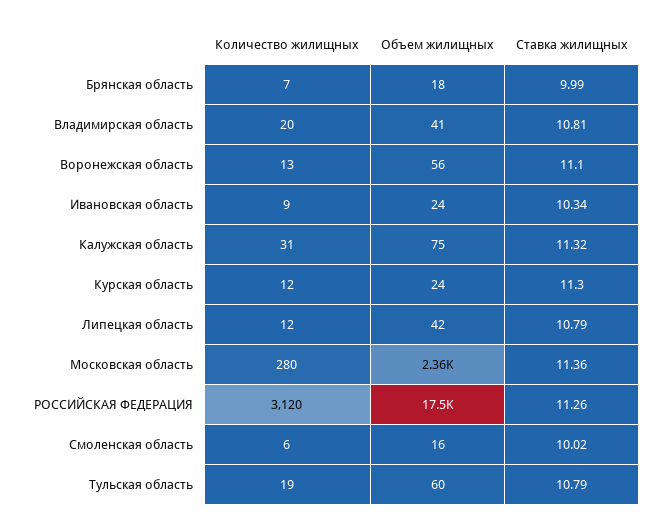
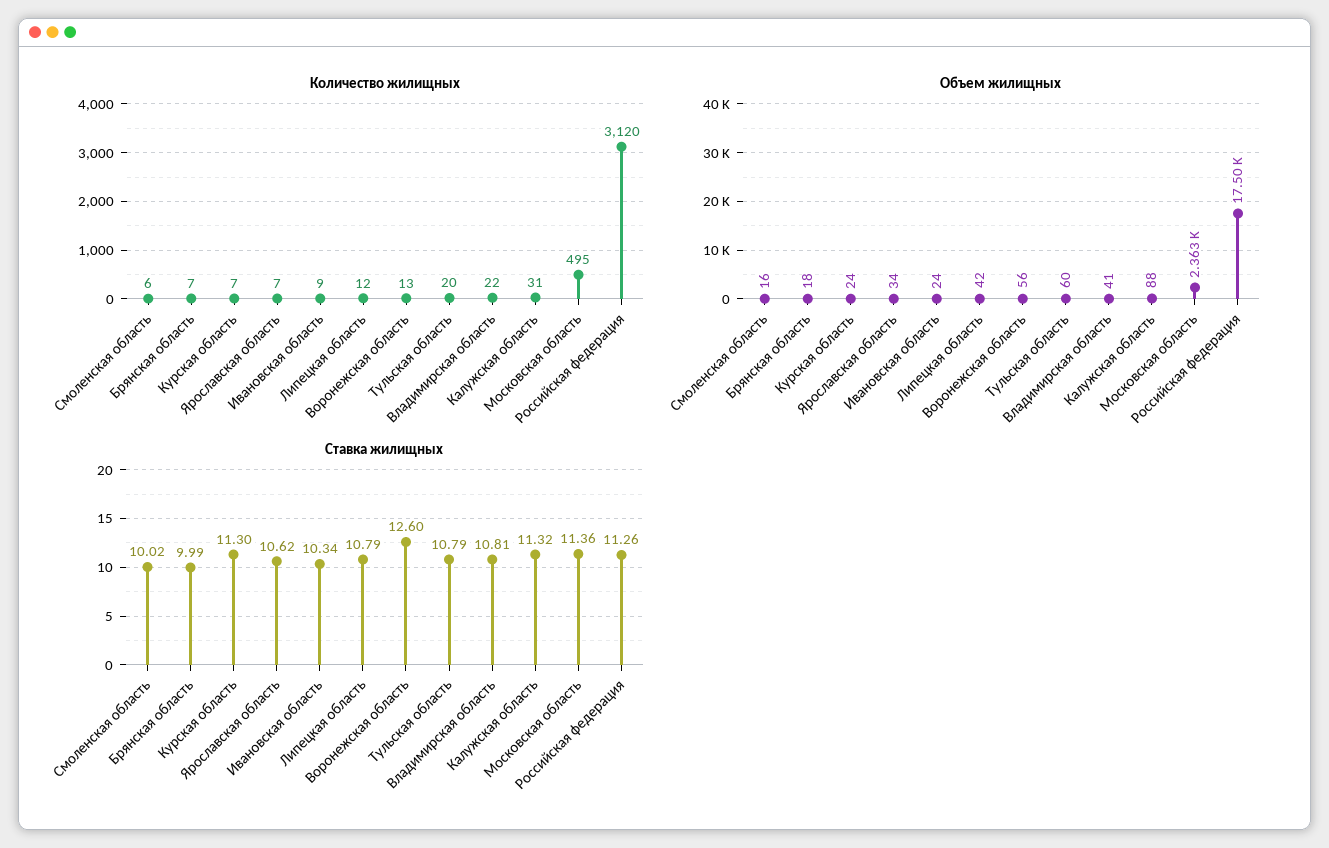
  {
    "Количество жилищных": {
      "Брянская область": 7,
-     "Владимирская область": 20,
+     "Владимирская область": 22,
      "Воронежская область": 13,
      "Ивановская область": 9,
      "Калужская область": 31,
-     "Курская область": 12,
+     "Курская область": 7,
      "Липецкая область": 12,
-     "Московская область": 280,
+     "Московская область": 495,
      "РОССИЙСКАЯ ФЕДЕРАЦИЯ": 3120,
      "Смоленская область": 6,
-     "Тульская область": 19
+     "Тульская область": 20,
+     "Ярославская область": 7
    },
    "Объем жилищных": {
      "Брянская область": 18,
      "Владимирская область": 41,
      "Воронежская область": 56,
      "Ивановская область": 24,
-     "Калужская область": 75,
+     "Калужская область": 88,
      "Курская область": 24,
      "Липецкая область": 42,
      "Московская область": 2363,
      "РОССИЙСКАЯ ФЕДЕРАЦИЯ": 17500,
      "Смоленская область": 16,
-     "Тульская область": 60
+     "Тульская область": 60,
+     "Ярославская область": 34
    },
    "Ставка жилищных": {
      "Брянская область": 9.99,
      "Владимирская область": 10.81,
-     "Воронежская область": 11.1,
+     "Воронежская область": 12.6,
      "Ивановская область": 10.34,
      "Калужская область": 11.32,
      "Курская область": 11.3,
      "Липецкая область": 10.79,
      "Московская область": 11.36,
      "РОССИЙСКАЯ ФЕДЕРАЦИЯ": 11.26,
      "Смоленская область": 10.02,
-     "Тульская область": 10.79
+     "Тульская область": 10.79,
+     "Ярославская область": 10.62
    }
  }

